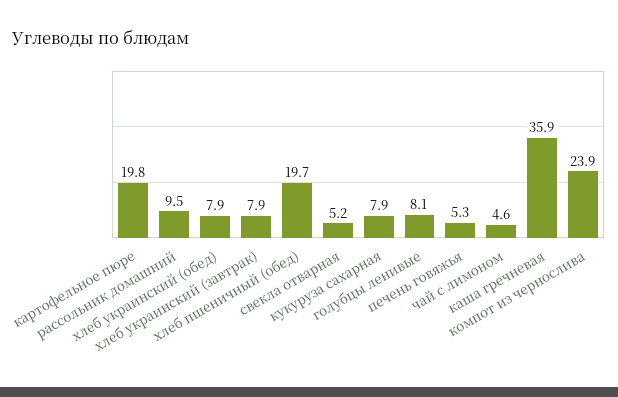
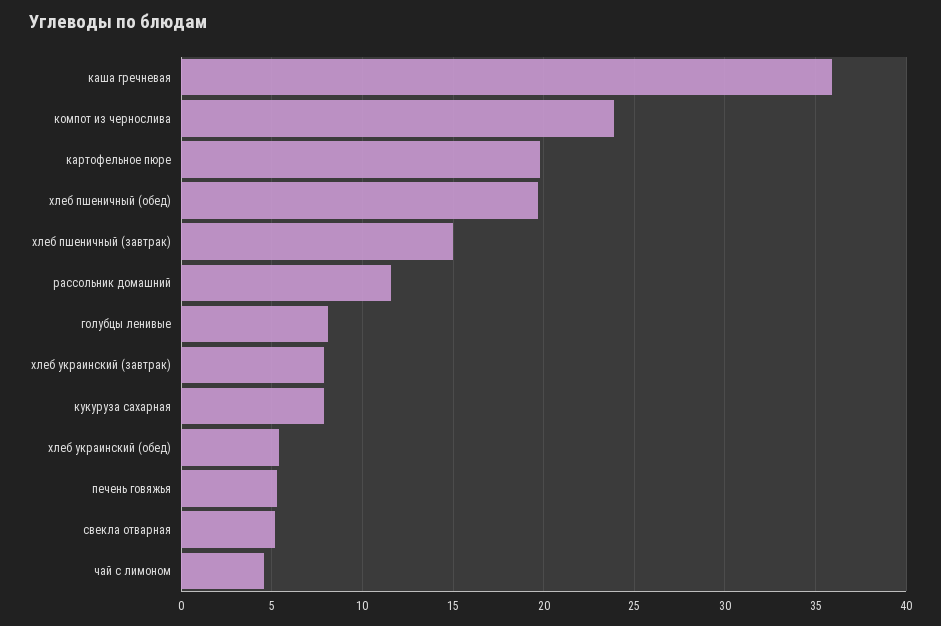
  {
    "картофельное пюре": 19.8,
-   "рассольник домашний": 9.5,
+   "рассольник домашний": 11.5,
-   "хлеб украинский (обед)": 7.9,
+   "хлеб украинский (обед)": 5.5,
    "хлеб украинский (завтрак)": 7.9,
    "хлеб пшеничный (обед)": 19.7,
    "свекла отварная": 5.2,
    "кукуруза сахарная": 7.9,
    "голубцы ленивые": 8.1,
    "печень говяжья": 5.3,
    "чай с лимоном": 4.6,
    "каша гречневая": 35.9,
-   "компот из чернослива": 23.9
+   "компот из чернослива": 23.9,
+   "хлеб пшеничный (завтрак)": 15
  }

